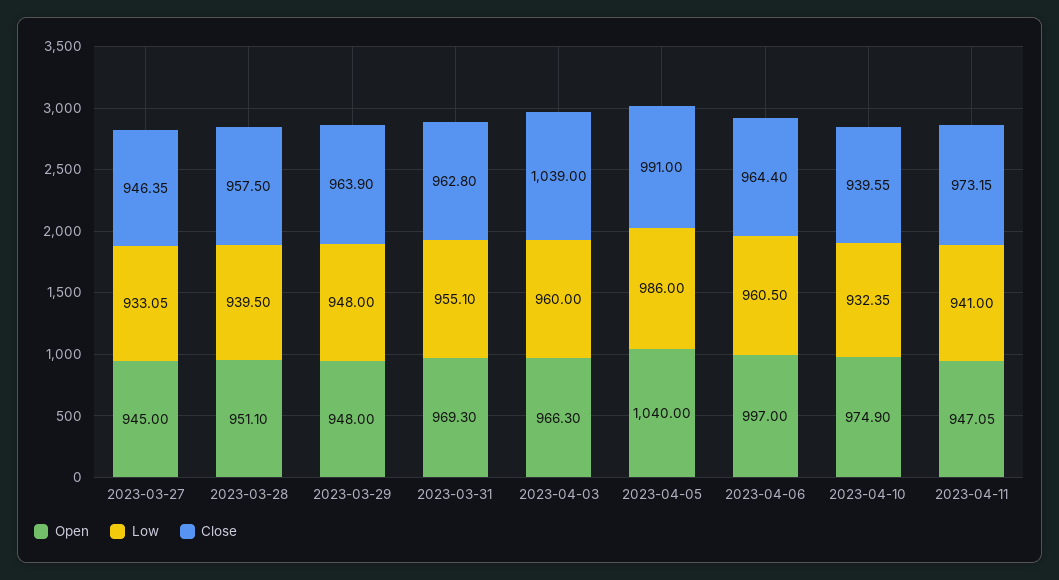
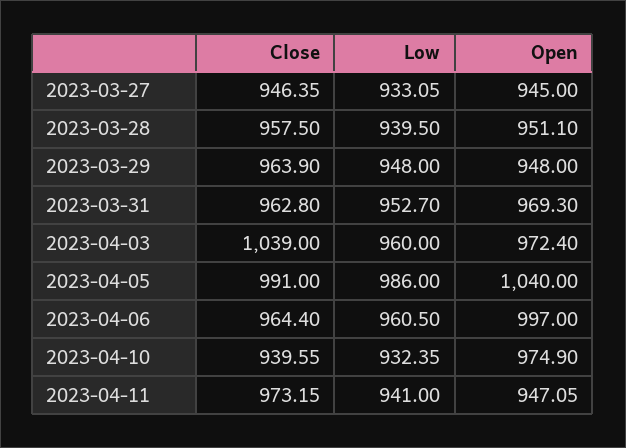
  {
    "Open": {
      "2023-03-27": 945,
      "2023-03-28": 951.1,
      "2023-03-29": 948,
      "2023-03-31": 969.3,
-     "2023-04-03": 966.3,
+     "2023-04-03": 972.4,
      "2023-04-05": 1040,
      "2023-04-06": 997,
      "2023-04-10": 974.9,
      "2023-04-11": 947.05
    },
    "Low": {
      "2023-03-27": 933.05,
      "2023-03-28": 939.5,
      "2023-03-29": 948,
-     "2023-03-31": 955.1,
+     "2023-03-31": 952.7,
      "2023-04-03": 960,
      "2023-04-05": 986,
      "2023-04-06": 960.5,
      "2023-04-10": 932.35,
      "2023-04-11": 941
    },
    "Close": {
      "2023-03-27": 946.35,
      "2023-03-28": 957.5,
      "2023-03-29": 963.9,
      "2023-03-31": 962.8,
      "2023-04-03": 1039,
      "2023-04-05": 991,
      "2023-04-06": 964.4,
      "2023-04-10": 939.55,
      "2023-04-11": 973.15
    }
  }

